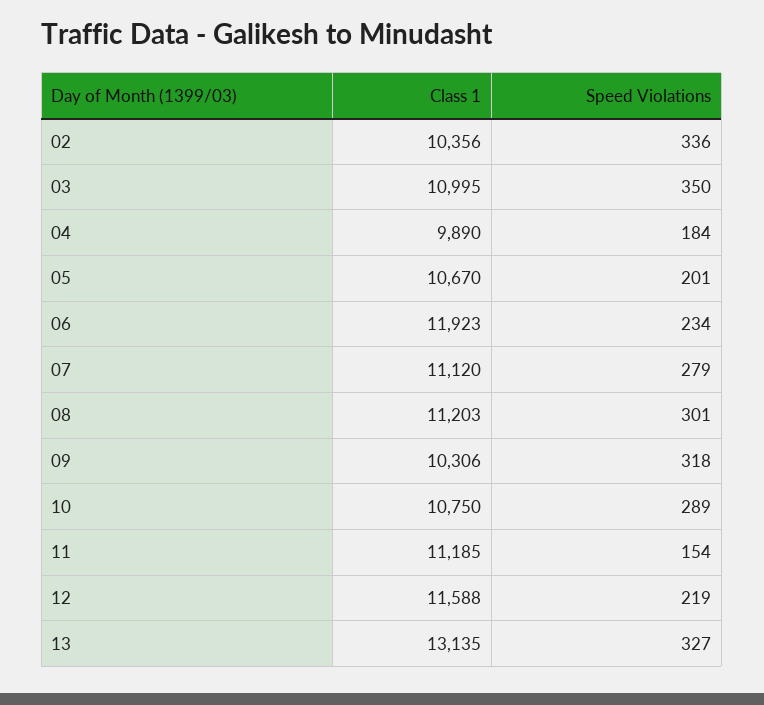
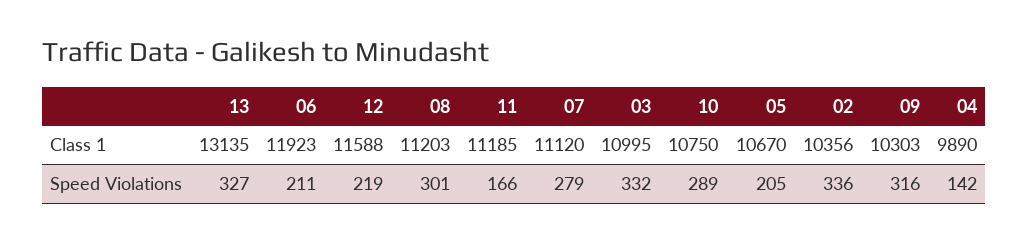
  {
    "Class 1": {
      "02": 10356,
      "03": 10995,
      "04": 9890,
      "05": 10670,
      "06": 11923,
      "07": 11120,
      "08": 11203,
-     "09": 10306,
+     "09": 10303,
      "10": 10750,
      "11": 11185,
      "12": 11588,
      "13": 13135
    },
    "Speed Violations": {
      "02": 336,
-     "03": 350,
+     "03": 332,
-     "04": 184,
+     "04": 142,
-     "05": 201,
+     "05": 205,
-     "06": 234,
+     "06": 211,
      "07": 279,
      "08": 301,
-     "09": 318,
+     "09": 316,
      "10": 289,
-     "11": 154,
+     "11": 166,
      "12": 219,
      "13": 327
    }
  }

